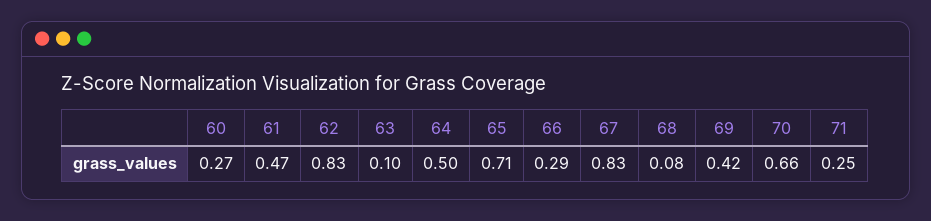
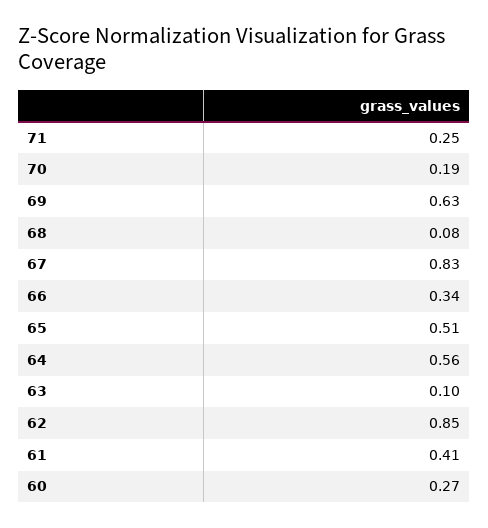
  {
    "60": 0.27,
-   "61": 0.47,
+   "61": 0.41,
-   "62": 0.83,
+   "62": 0.85,
    "63": 0.1,
-   "64": 0.5,
+   "64": 0.56,
-   "65": 0.71,
+   "65": 0.51,
-   "66": 0.29,
+   "66": 0.34,
    "67": 0.83,
    "68": 0.08,
-   "69": 0.42,
+   "69": 0.63,
-   "70": 0.66,
+   "70": 0.19,
    "71": 0.25
  }

